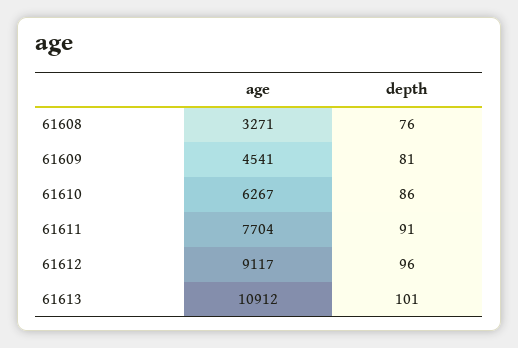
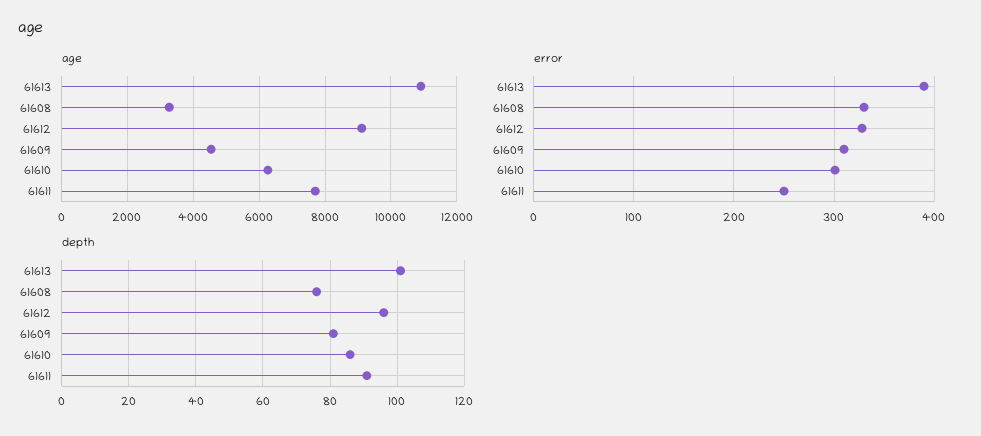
  {
    "age": {
      "61608": 3271,
      "61609": 4541,
      "61610": 6267,
      "61611": 7704,
      "61612": 9117,
      "61613": 10912
    },
    "depth": {
      "61608": 76,
      "61609": 81,
      "61610": 86,
      "61611": 91,
      "61612": 96,
      "61613": 101
-   }
+   },
+   "error": {
+     "61613": 390,
+     "61608": 330,
+     "61612": 330,
+     "61609": 310,
+     "61610": 300,
+     "61611": 250
+   }
  }

